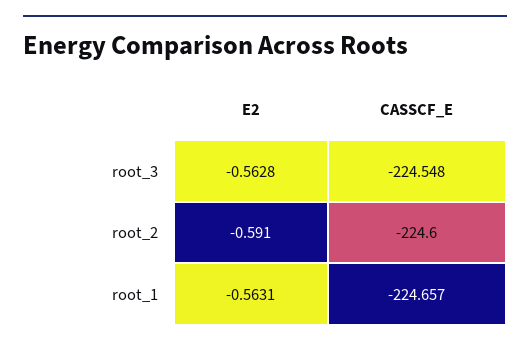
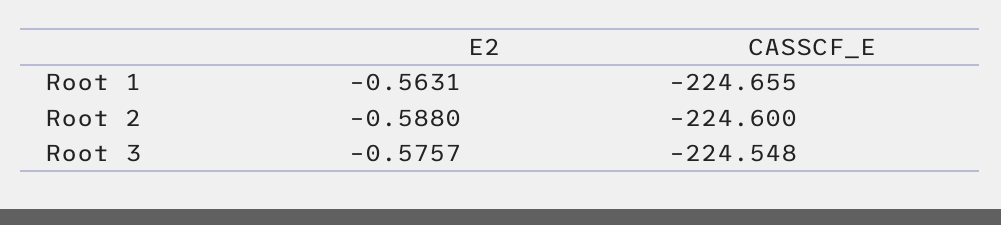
  {
    "E2": {
-     "root_3": -0.5628,
+     "root_3": -0.5757,
-     "root_2": -0.591,
+     "root_2": -0.588,
      "root_1": -0.5631
    },
    "CASSCF_E": {
      "root_3": -224.548,
      "root_2": -224.6,
-     "root_1": -224.657
+     "root_1": -224.655
    }
  }

